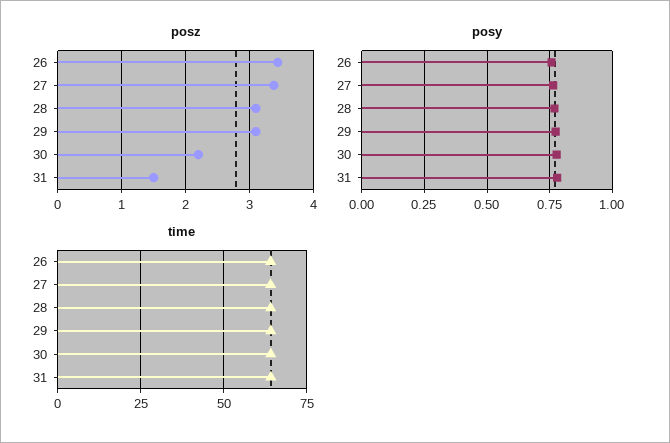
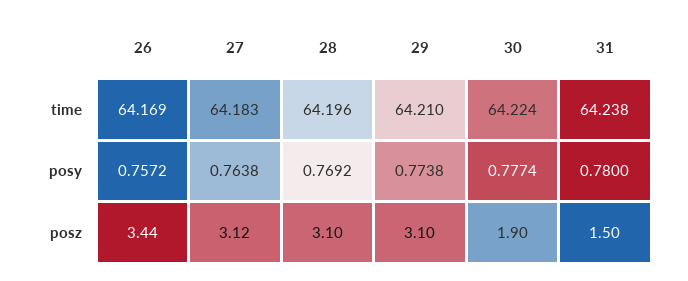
  {
    "posz": {
      "26": 3.44,
-     "27": 3.4,
+     "27": 3.12,
      "28": 3.1,
      "29": 3.1,
-     "30": 2.2,
+     "30": 1.9,
      "31": 1.5
    },
    "posy": {
      "26": 0.7572,
      "27": 0.7638,
      "28": 0.7692,
      "29": 0.7738,
      "30": 0.7774,
      "31": 0.78
    },
    "time": {
      "26": 64.169,
      "27": 64.183,
      "28": 64.196,
      "29": 64.21,
      "30": 64.224,
      "31": 64.238
    }
  }

